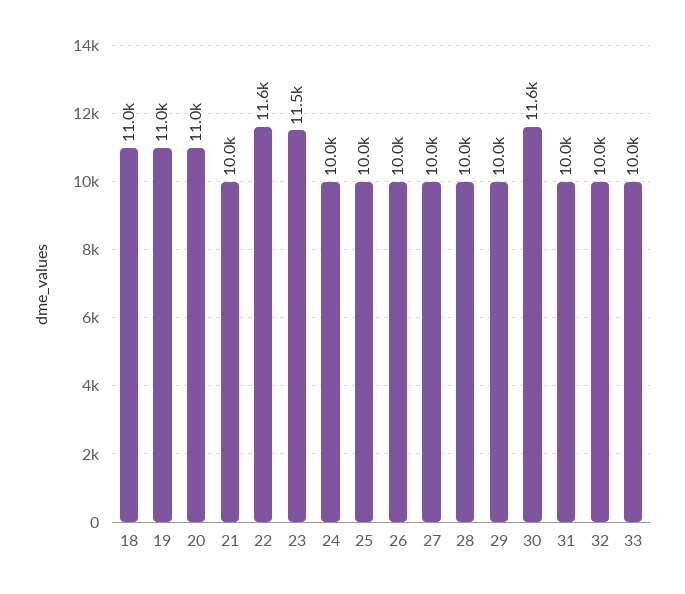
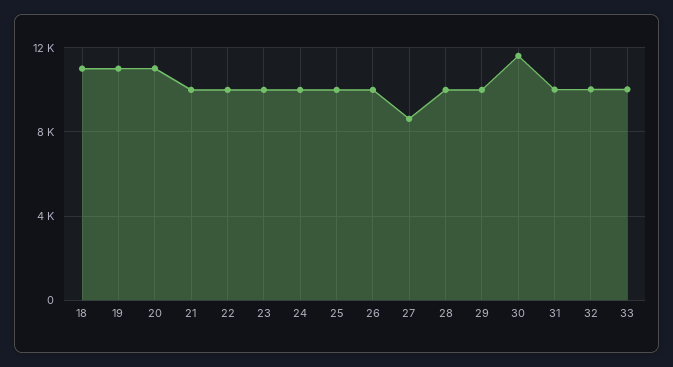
  {
    "18": 11000,
    "19": 11000,
    "20": 11000,
    "21": 10000,
-   "22": 11600,
+   "22": 10000,
-   "23": 11500,
+   "23": 10000,
    "24": 10000,
    "25": 10000,
    "26": 10000,
-   "27": 10000,
+   "27": 8500,
    "28": 10000,
    "29": 10000,
    "30": 11600,
    "31": 10000,
    "32": 10000,
    "33": 10000
  }

